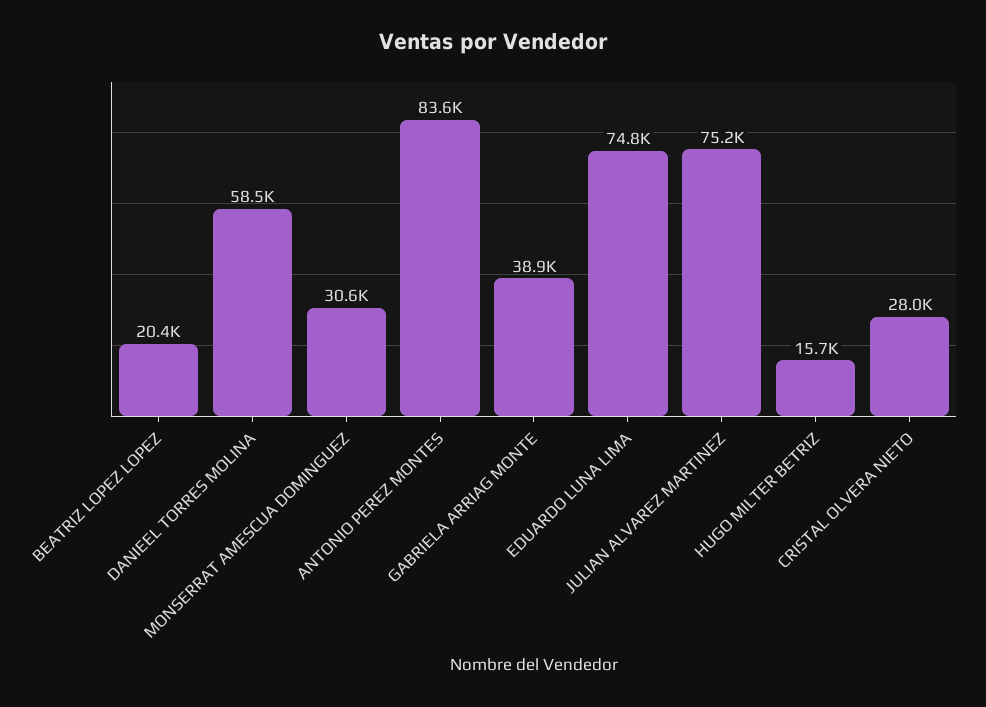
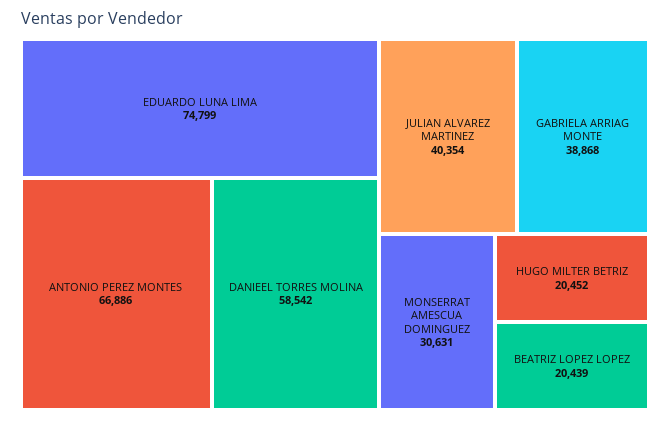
  {
    "BEATRIZ LOPEZ LOPEZ": 20439,
    "DANIEEL TORRES MOLINA": 58542,
    "MONSERRAT AMESCUA DOMINGUEZ": 30631,
-   "ANTONIO PEREZ MONTES": 83600,
+   "ANTONIO PEREZ MONTES": 66886,
    "GABRIELA ARRIAG MONTE": 38868,
    "EDUARDO LUNA LIMA": 74799,
-   "JULIAN ALVAREZ MARTINEZ": 75200,
+   "JULIAN ALVAREZ MARTINEZ": 40354,
-   "HUGO MILTER BETRIZ": 15700,
+   "HUGO MILTER BETRIZ": 20452
-   "CRISTAL OLVERA NIETO": 28000
  }

